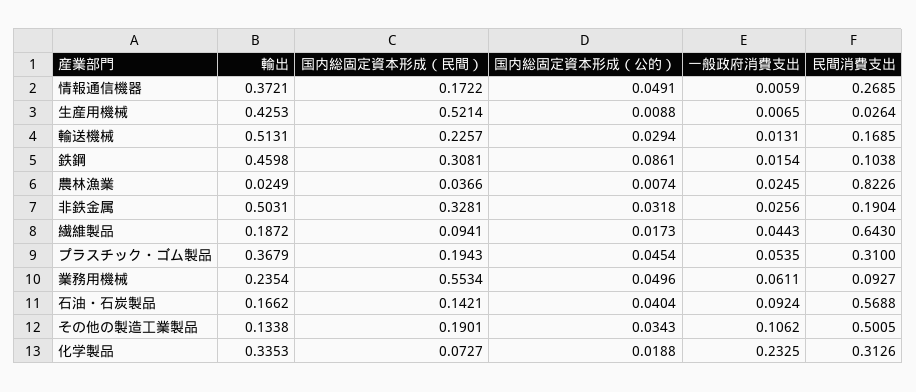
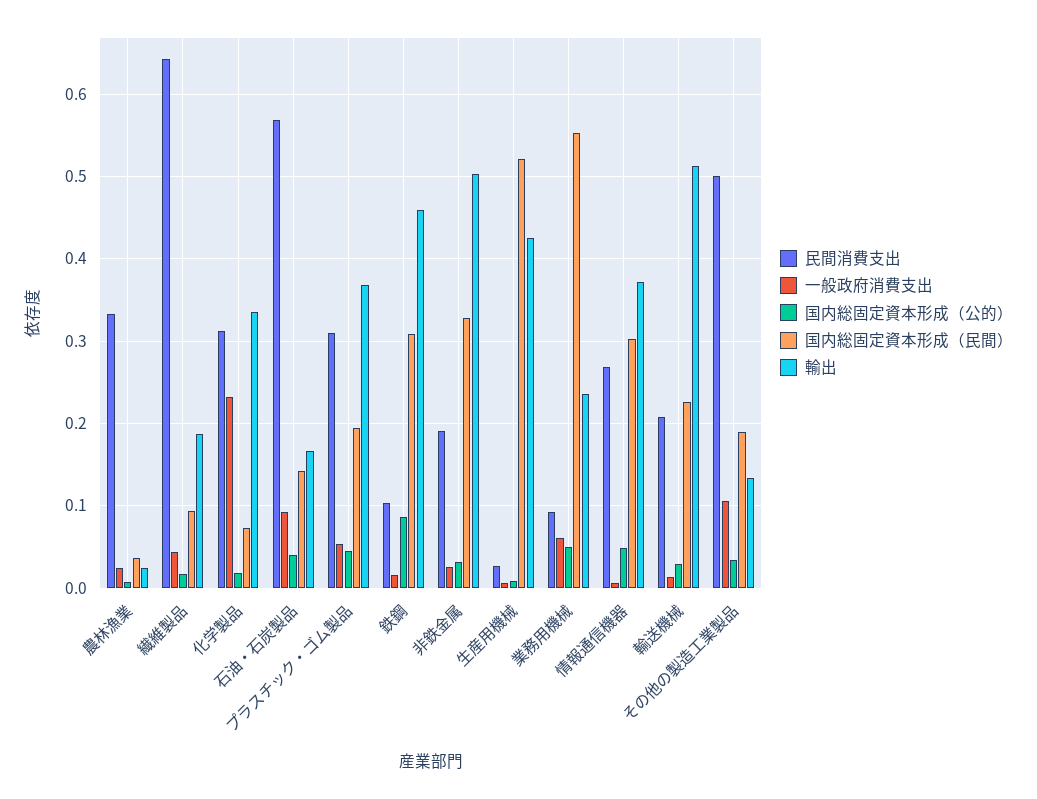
  {
    "輸出": {
      "情報通信機器": 0.3721,
      "生産用機械": 0.4253,
      "輸送機械": 0.5131,
      "鉄鋼": 0.4598,
      "農林漁業": 0.0249,
      "非鉄金属": 0.5031,
      "繊維製品": 0.1872,
      "プラスチック・ゴム製品": 0.3679,
      "業務用機械": 0.2354,
      "石油・石炭製品": 0.1662,
      "その他の製造工業製品": 0.1338,
      "化学製品": 0.3353
    },
    "国内総固定資本形成（民間）": {
-     "情報通信機器": 0.1722,
+     "情報通信機器": 0.3,
      "生産用機械": 0.5214,
      "輸送機械": 0.2257,
      "鉄鋼": 0.3081,
      "農林漁業": 0.0366,
      "非鉄金属": 0.3281,
      "繊維製品": 0.0941,
      "プラスチック・ゴム製品": 0.1943,
      "業務用機械": 0.5534,
      "石油・石炭製品": 0.1421,
      "その他の製造工業製品": 0.1901,
      "化学製品": 0.0727
    },
    "国内総固定資本形成（公的）": {
      "情報通信機器": 0.0491,
      "生産用機械": 0.0088,
      "輸送機械": 0.0294,
      "鉄鋼": 0.0861,
      "農林漁業": 0.0074,
      "非鉄金属": 0.0318,
      "繊維製品": 0.0173,
      "プラスチック・ゴム製品": 0.0454,
      "業務用機械": 0.0496,
      "石油・石炭製品": 0.0404,
      "その他の製造工業製品": 0.0343,
      "化学製品": 0.0188
    },
    "一般政府消費支出": {
      "情報通信機器": 0.0059,
      "生産用機械": 0.0065,
      "輸送機械": 0.0131,
      "鉄鋼": 0.0154,
      "農林漁業": 0.0245,
      "非鉄金属": 0.0256,
      "繊維製品": 0.0443,
      "プラスチック・ゴム製品": 0.0535,
      "業務用機械": 0.0611,
      "石油・石炭製品": 0.0924,
      "その他の製造工業製品": 0.1062,
      "化学製品": 0.2325
    },
    "民間消費支出": {
      "情報通信機器": 0.2685,
      "生産用機械": 0.0264,
-     "輸送機械": 0.1685,
+     "輸送機械": 0.21,
      "鉄鋼": 0.1038,
-     "農林漁業": 0.8226,
+     "農林漁業": 0.33,
      "非鉄金属": 0.1904,
      "繊維製品": 0.643,
      "プラスチック・ゴム製品": 0.31,
      "業務用機械": 0.0927,
      "石油・石炭製品": 0.5688,
      "その他の製造工業製品": 0.5005,
      "化学製品": 0.3126
    }
  }

